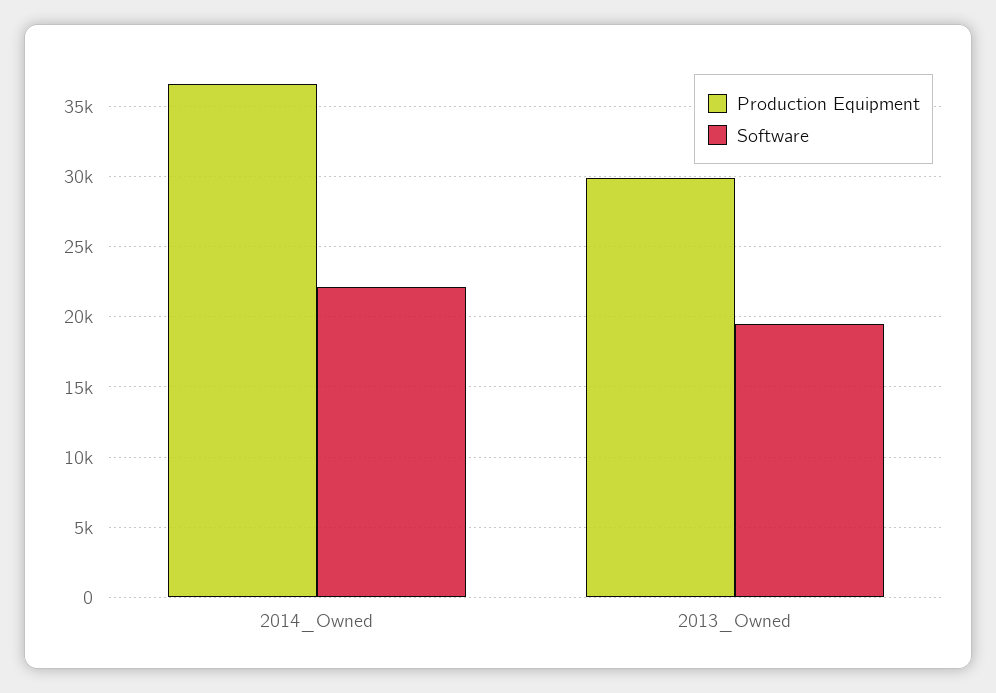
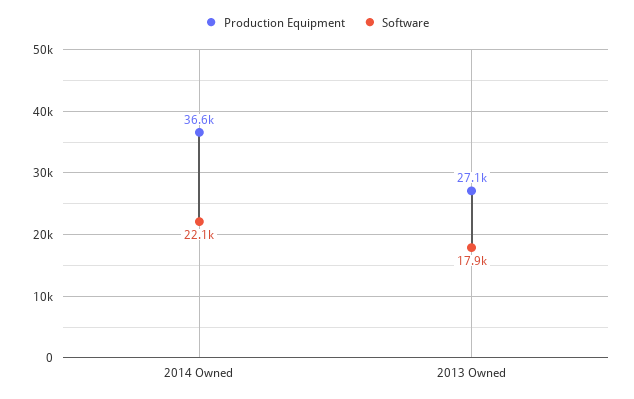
  {
    "Production Equipment": {
      "2014_Owned": 36600,
-     "2013_Owned": 30000
+     "2013_Owned": 27100
    },
    "Software": {
      "2014_Owned": 22100,
-     "2013_Owned": 19500
+     "2013_Owned": 17900
    }
  }

